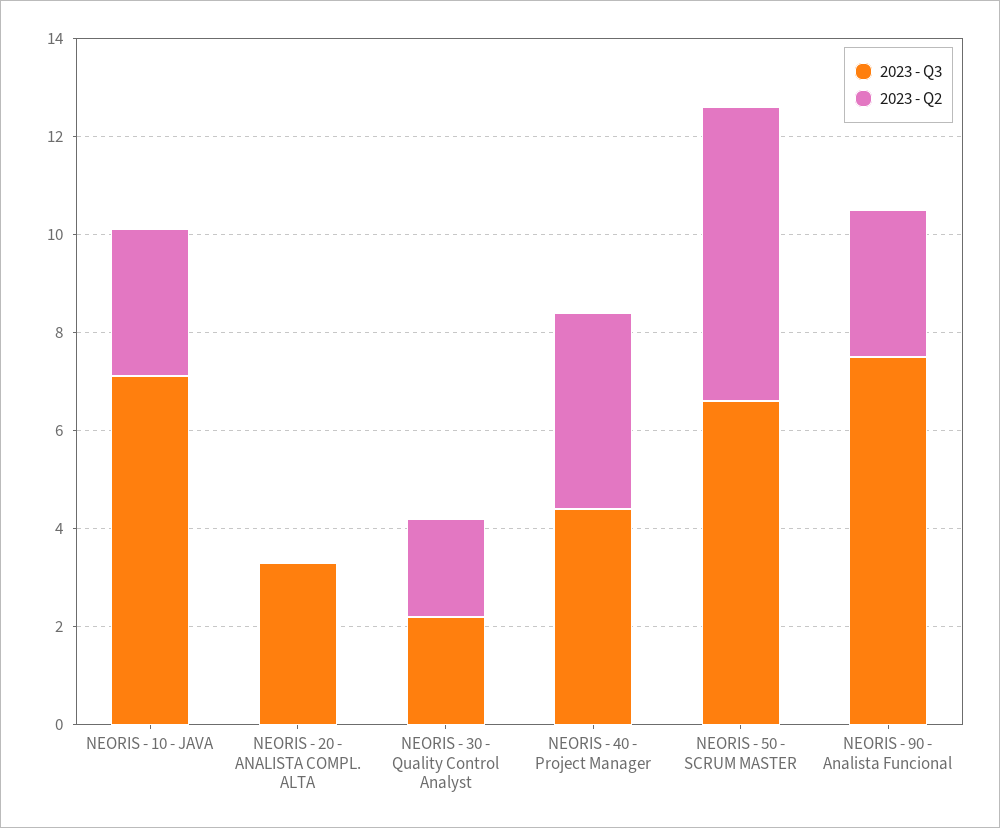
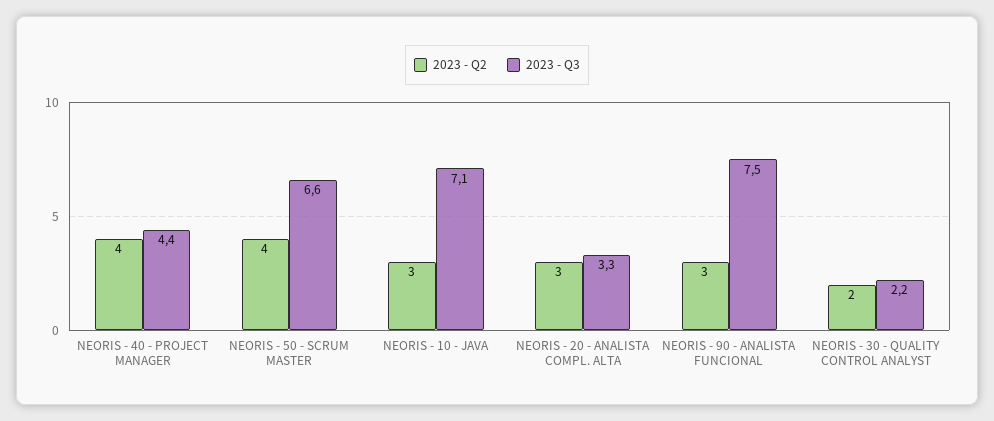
  {
    "2023 - Q3": {
      "NEORIS - 10 - JAVA": 7.1,
      "NEORIS - 20 - ANALISTA COMPL. ALTA": 3.3,
      "NEORIS - 30 - Quality Control Analyst": 2.2,
      "NEORIS - 40 - Project Manager": 4.4,
      "NEORIS - 50 - SCRUM MASTER": 6.6,
      "NEORIS - 90 - Analista Funcional": 7.5
    },
    "2023 - Q2": {
      "NEORIS - 10 - JAVA": 3,
-     "NEORIS - 20 - ANALISTA COMPL. ALTA": 0,
+     "NEORIS - 20 - ANALISTA COMPL. ALTA": 3,
      "NEORIS - 30 - Quality Control Analyst": 2,
      "NEORIS - 40 - Project Manager": 4,
-     "NEORIS - 50 - SCRUM MASTER": 6,
+     "NEORIS - 50 - SCRUM MASTER": 4,
      "NEORIS - 90 - Analista Funcional": 3
    }
  }

